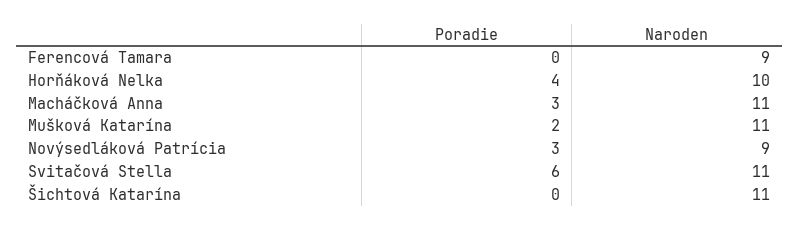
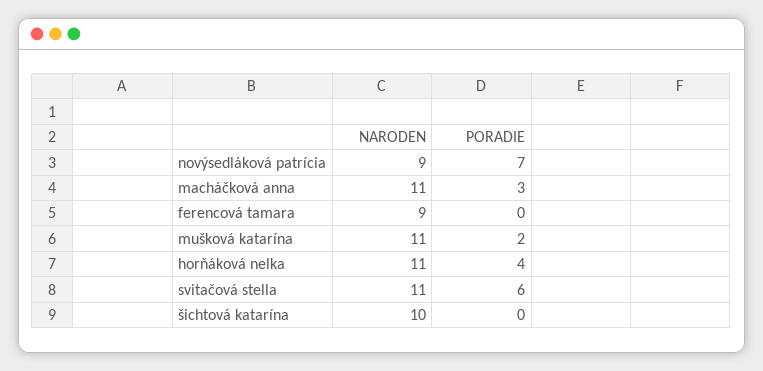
  {
    "Poradie": {
      "Ferencová Tamara": 0,
      "Horňáková Nelka": 4,
      "Macháčková Anna": 3,
      "Mušková Katarína": 2,
-     "Novýsedláková Patrícia": 3,
+     "Novýsedláková Patrícia": 7,
      "Svitačová Stella": 6,
      "Šichtová Katarína": 0
    },
    "Naroden": {
      "Ferencová Tamara": 9,
-     "Horňáková Nelka": 10,
+     "Horňáková Nelka": 11,
      "Macháčková Anna": 11,
      "Mušková Katarína": 11,
      "Novýsedláková Patrícia": 9,
      "Svitačová Stella": 11,
-     "Šichtová Katarína": 11
+     "Šichtová Katarína": 10
    }
  }

